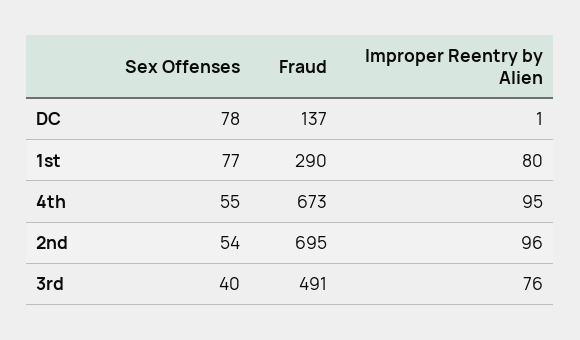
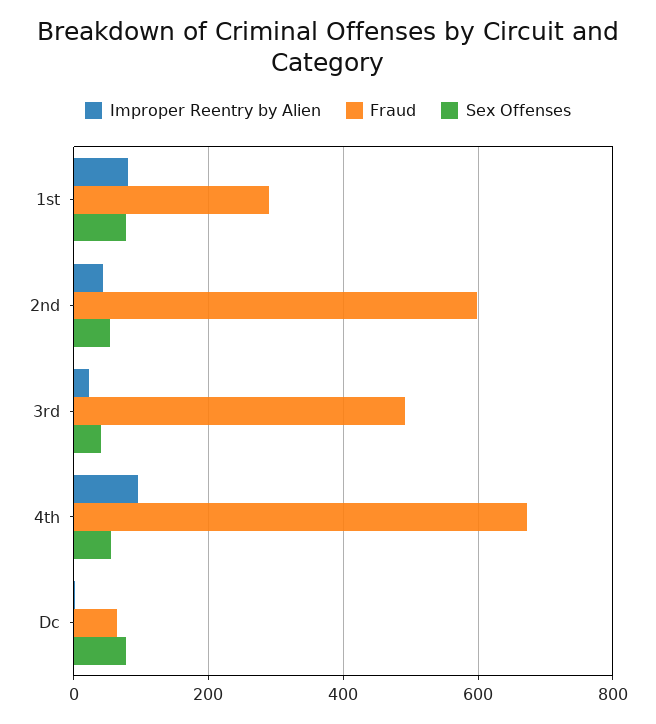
  {
    "Sex Offenses": {
      "DC": 78,
      "1st": 77,
      "4th": 55,
      "2nd": 54,
      "3rd": 40
    },
    "Fraud": {
-     "DC": 137,
+     "DC": 60,
      "1st": 290,
      "4th": 673,
-     "2nd": 695,
+     "2nd": 600,
      "3rd": 491
    },
    "Improper Reentry by Alien": {
      "DC": 1,
      "1st": 80,
      "4th": 95,
-     "2nd": 96,
+     "2nd": 40,
-     "3rd": 76
+     "3rd": 20
    }
  }

